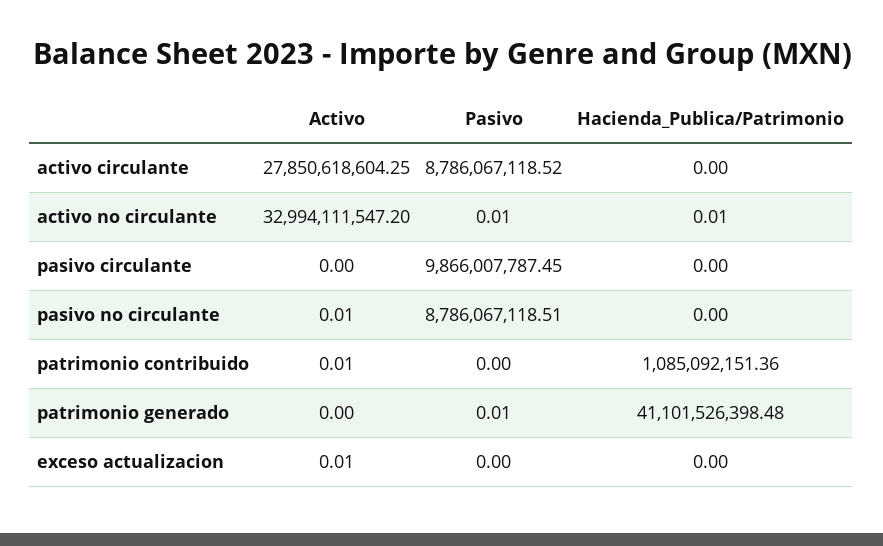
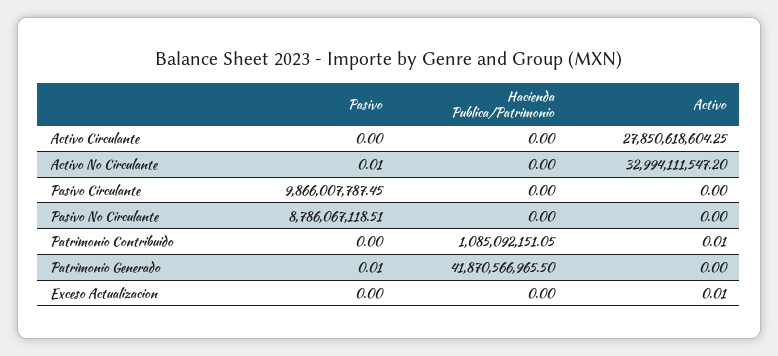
  {
    "Activo": {
      "activo circulante": 27850618604.25,
      "activo no circulante": 32994111547.2,
      "pasivo circulante": 0,
-     "pasivo no circulante": 0.01,
+     "pasivo no circulante": 0,
      "patrimonio contribuido": 0.01,
      "patrimonio generado": 0,
      "exceso actualizacion": 0.01
    },
    "Pasivo": {
-     "activo circulante": 8786067118.52,
+     "activo circulante": 0,
      "activo no circulante": 0.01,
      "pasivo circulante": 9866007787.45,
      "pasivo no circulante": 8786067118.51,
      "patrimonio contribuido": 0,
      "patrimonio generado": 0.01,
      "exceso actualizacion": 0
    },
    "Hacienda_Publica/Patrimonio": {
      "activo circulante": 0,
-     "activo no circulante": 0.01,
+     "activo no circulante": 0,
      "pasivo circulante": 0,
      "pasivo no circulante": 0,
-     "patrimonio contribuido": 1085092151.36,
+     "patrimonio contribuido": 1085092151.05,
-     "patrimonio generado": 41101526398.48,
+     "patrimonio generado": 41870566965.5,
      "exceso actualizacion": 0
    }
  }

